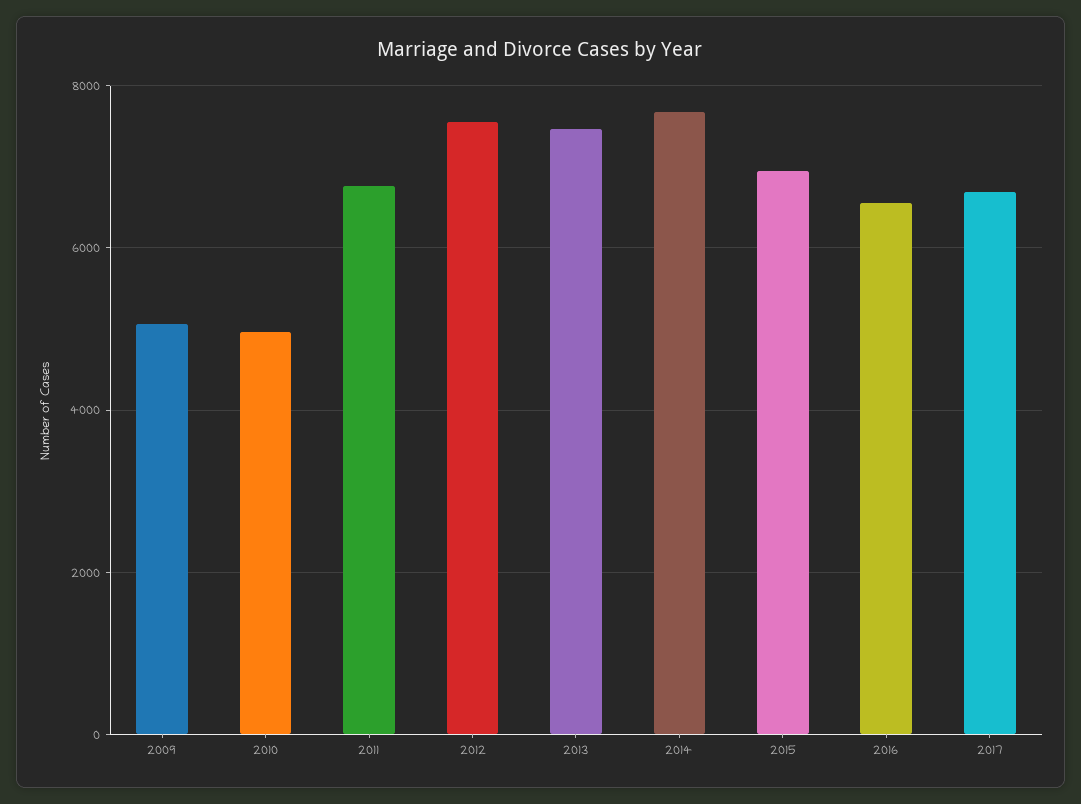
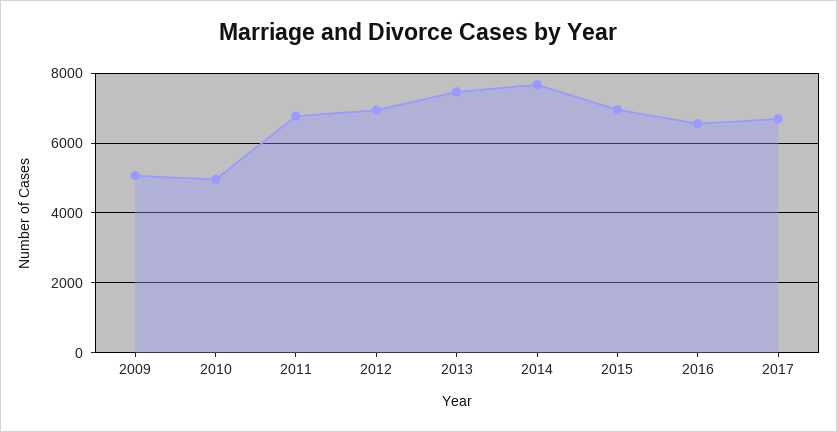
  {
    "2009": 5000,
    "2010": 5000,
    "2011": 6800,
-   "2012": 7600,
+   "2012": 7000,
    "2013": 7400,
    "2014": 7600,
    "2015": 7000,
    "2016": 6600,
    "2017": 6600
  }

